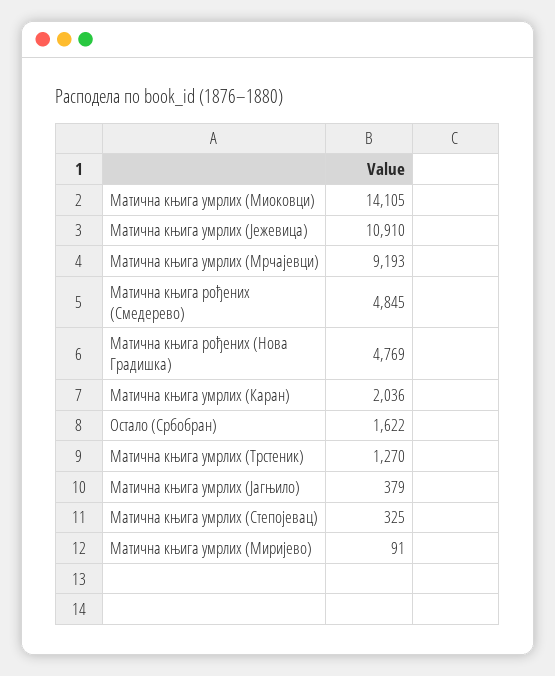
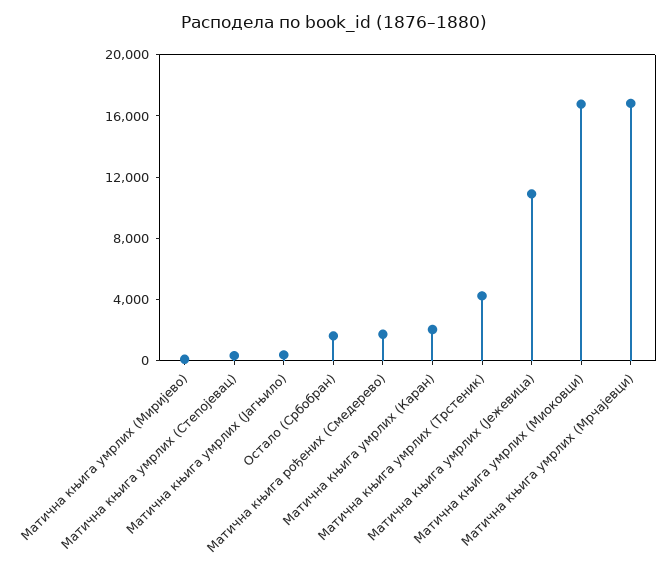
  {
-   "Матична књига умрлих (Миоковци)": 14105,
+   "Матична књига умрлих (Миоковци)": 17000,
    "Матична књига умрлих (Јежевица)": 10910,
-   "Матична књига умрлих (Мрчајевци)": 9193,
+   "Матична књига умрлих (Мрчајевци)": 17000,
-   "Матична књига рођених (Смедерево)": 4845,
+   "Матична књига рођених (Смедерево)": 2000,
-   "Матична књига рођених (Нова Градишка)": 4769,
    "Матична књига умрлих (Каран)": 2036,
    "Остало (Србобран)": 1622,
-   "Матична књига умрлих (Трстеник)": 1270,
+   "Матична књига умрлих (Трстеник)": 4000,
    "Матична књига умрлих (Јагњило)": 379,
    "Матична књига умрлих (Степојевац)": 325,
    "Матична књига умрлих (Миријево)": 91
  }

